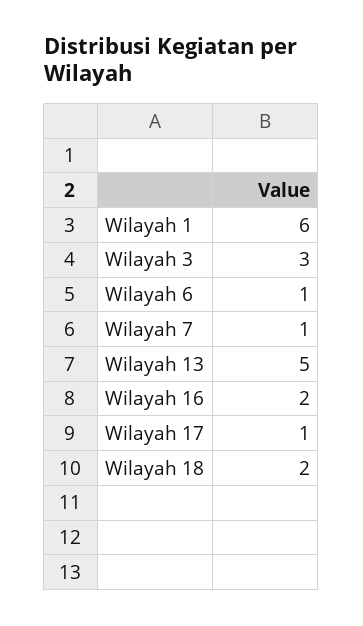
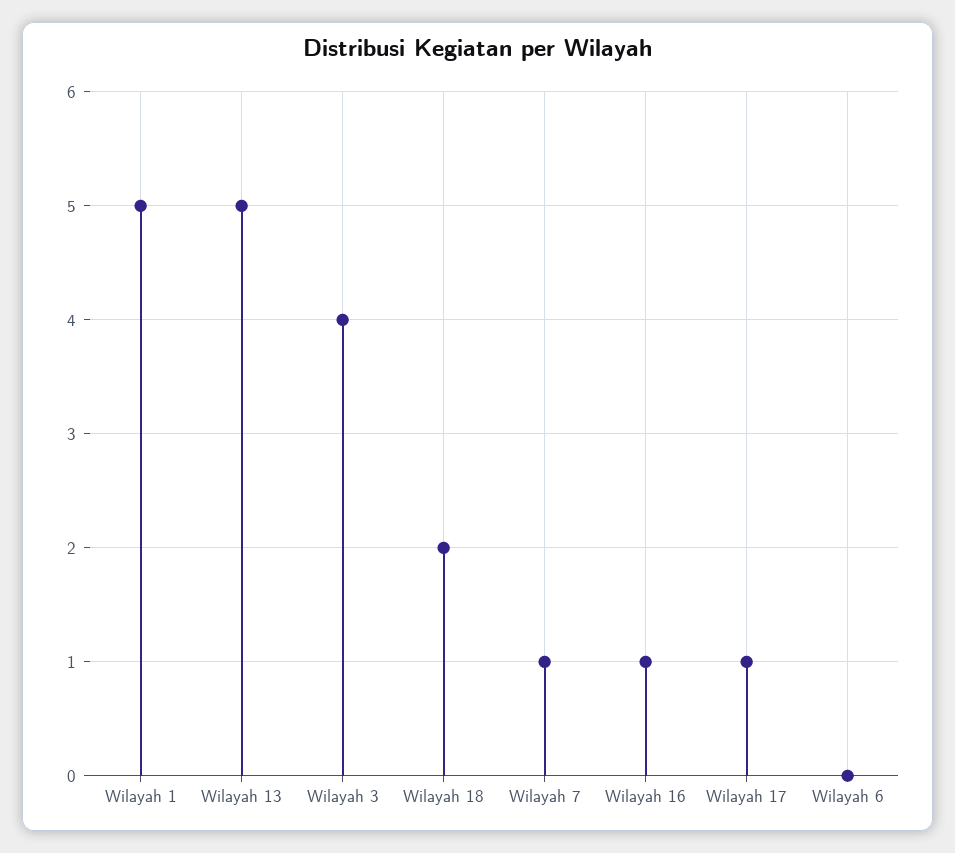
  {
-   "Wilayah 1": 6,
+   "Wilayah 1": 5,
-   "Wilayah 3": 3,
+   "Wilayah 3": 4,
-   "Wilayah 6": 1,
+   "Wilayah 6": 0,
    "Wilayah 7": 1,
    "Wilayah 13": 5,
-   "Wilayah 16": 2,
+   "Wilayah 16": 1,
    "Wilayah 17": 1,
    "Wilayah 18": 2
  }

